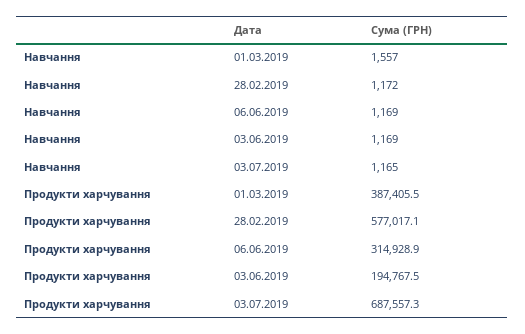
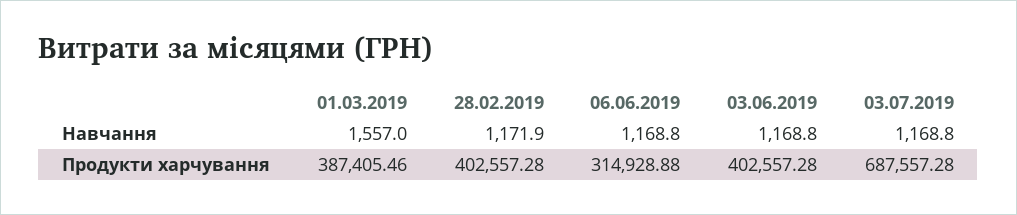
  {
    "Навчання": {
      "01.03.2019": 1557,
      "28.02.2019": 1171.9,
      "06.06.2019": 1168.8,
      "03.06.2019": 1168.8,
-     "03.07.2019": 1165
+     "03.07.2019": 1168.8
    },
    "Продукти харчування": {
      "01.03.2019": 387405.46,
-     "28.02.2019": 577017.1,
+     "28.02.2019": 402557.28,
      "06.06.2019": 314928.88,
-     "03.06.2019": 194767.5,
+     "03.06.2019": 402557.28,
      "03.07.2019": 687557.28
    }
  }

